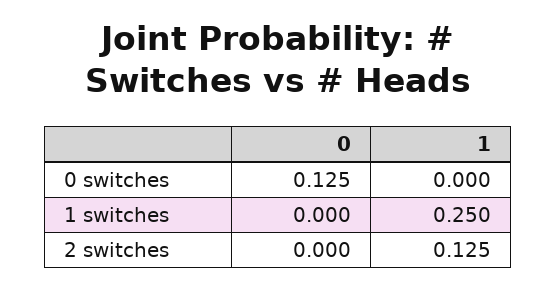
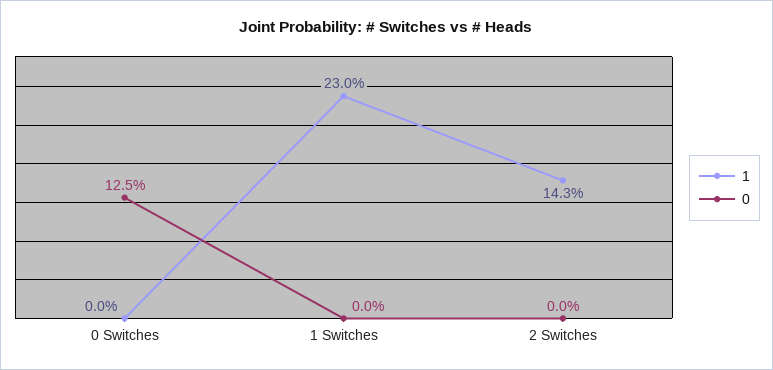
  {
    "0": {
      "0 switches": 0.125,
      "1 switches": 0,
      "2 switches": 0
    },
    "1": {
      "0 switches": 0,
-     "1 switches": 0.25,
+     "1 switches": 0.23,
-     "2 switches": 0.125
+     "2 switches": 0.143
    }
  }

